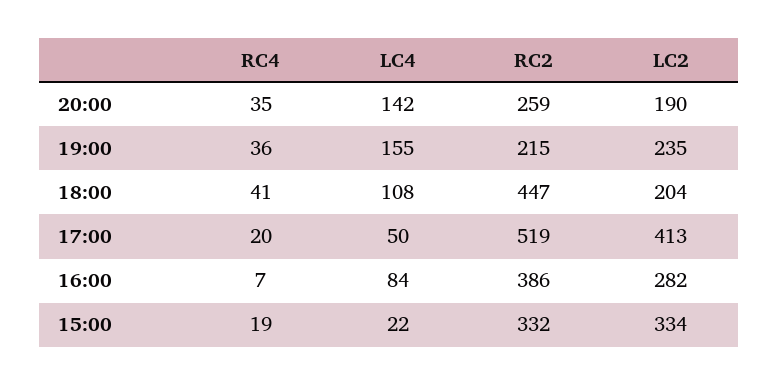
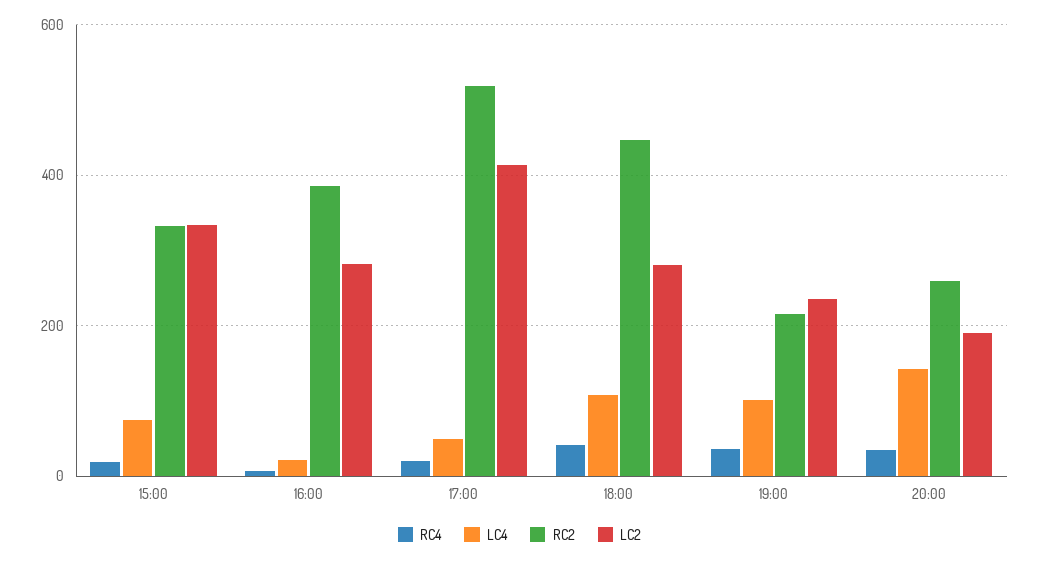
  {
    "RC4": {
      "20:00": 35,
      "19:00": 36,
      "18:00": 41,
      "17:00": 20,
      "16:00": 7,
      "15:00": 19
    },
    "LC4": {
      "20:00": 142,
-     "19:00": 155,
+     "19:00": 100,
      "18:00": 108,
      "17:00": 50,
-     "16:00": 84,
+     "16:00": 20,
-     "15:00": 22
+     "15:00": 80
    },
    "RC2": {
      "20:00": 259,
      "19:00": 215,
      "18:00": 447,
      "17:00": 519,
      "16:00": 386,
      "15:00": 332
    },
    "LC2": {
      "20:00": 190,
      "19:00": 235,
-     "18:00": 204,
+     "18:00": 280,
      "17:00": 413,
      "16:00": 282,
      "15:00": 334
    }
  }

